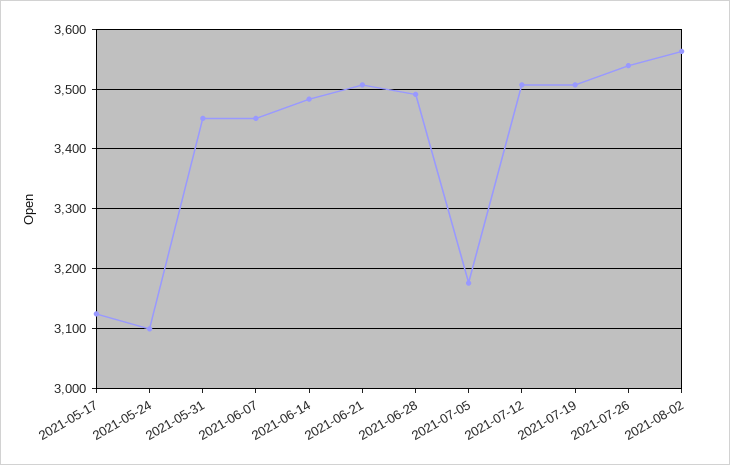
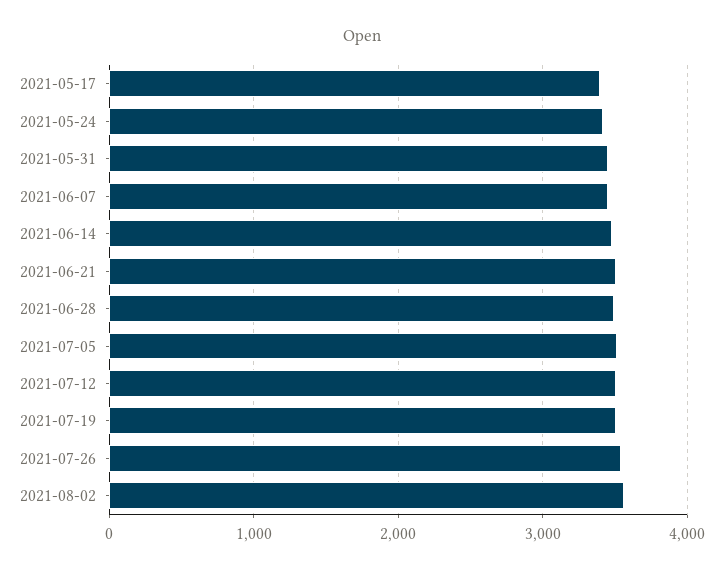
  {
-   "2021-05-17": 3120,
+   "2021-05-17": 3400,
-   "2021-05-24": 3100,
+   "2021-05-24": 3400,
    "2021-05-31": 3460,
    "2021-06-07": 3460,
    "2021-06-14": 3480,
    "2021-06-21": 3500,
    "2021-06-28": 3500,
-   "2021-07-05": 3180,
+   "2021-07-05": 3500,
    "2021-07-12": 3500,
    "2021-07-19": 3500,
    "2021-07-26": 3540,
    "2021-08-02": 3560
  }

